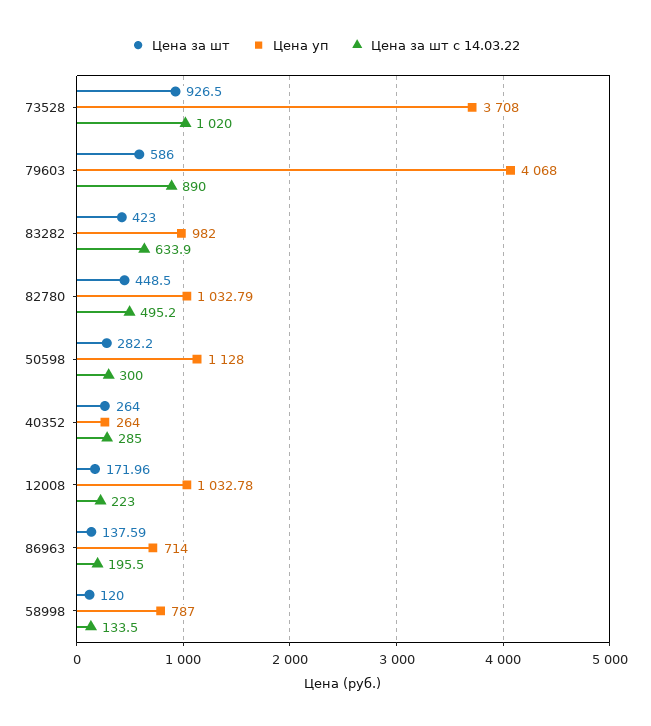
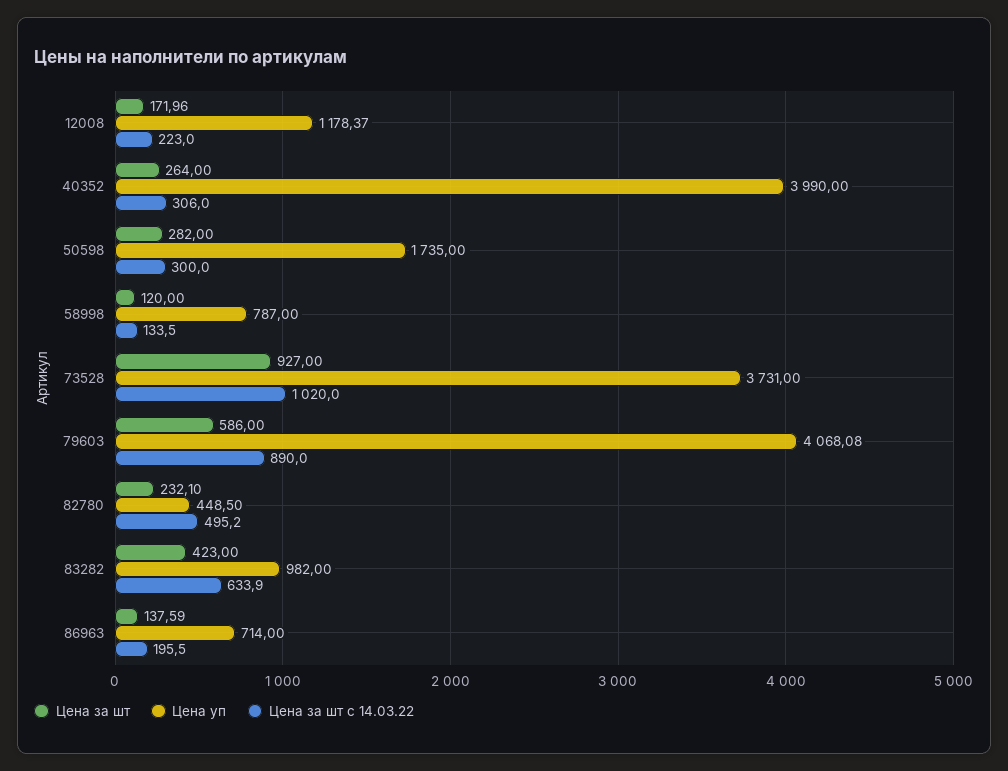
  {
    "Цена за шт": {
-     "73528": 926.5,
+     "73528": 927,
      "79603": 586,
      "83282": 423,
-     "82780": 448.5,
+     "82780": 232.1,
-     "50598": 282.2,
+     "50598": 282,
      "40352": 264,
      "12008": 171.96,
      "86963": 137.59,
      "58998": 120
    },
    "Цена уп": {
-     "73528": 3708,
+     "73528": 3731,
-     "79603": 4068,
+     "79603": 4068.08,
      "83282": 982,
-     "82780": 1032.79,
+     "82780": 448.5,
-     "50598": 1128,
+     "50598": 1735,
-     "40352": 264,
+     "40352": 3990,
-     "12008": 1032.78,
+     "12008": 1178.37,
      "86963": 714,
      "58998": 787
    },
    "Цена за шт с 14.03.22": {
      "73528": 1020,
      "79603": 890,
      "83282": 633.9,
      "82780": 495.2,
      "50598": 300,
-     "40352": 285,
+     "40352": 306,
      "12008": 223,
      "86963": 195.5,
      "58998": 133.5
    }
  }

